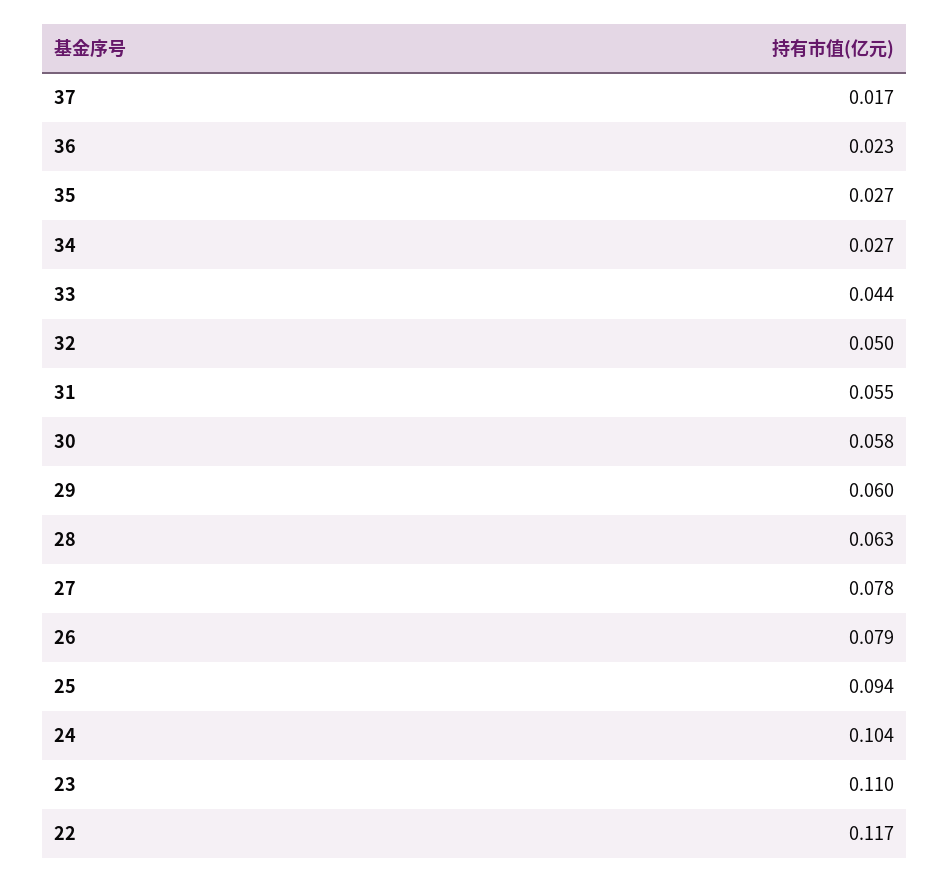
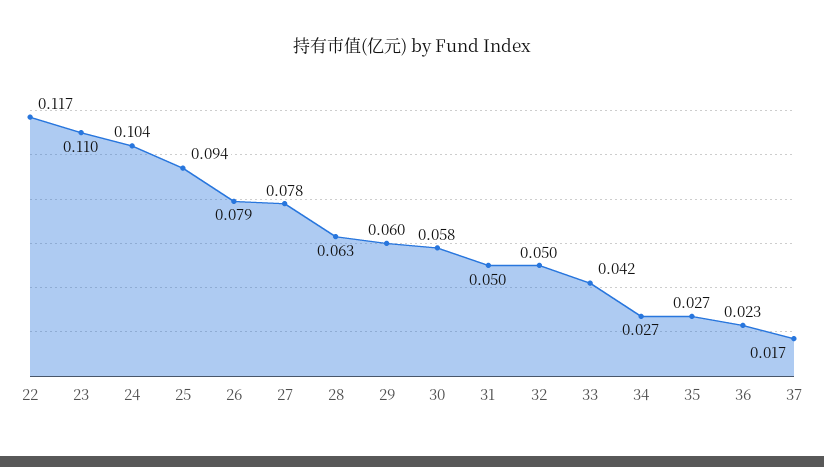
  {
    "37": 0.017,
    "36": 0.023,
    "35": 0.027,
    "34": 0.027,
-   "33": 0.044,
+   "33": 0.042,
    "32": 0.05,
-   "31": 0.055,
+   "31": 0.05,
    "30": 0.058,
    "29": 0.06,
    "28": 0.063,
    "27": 0.078,
    "26": 0.079,
    "25": 0.094,
    "24": 0.104,
    "23": 0.11,
    "22": 0.117
  }

